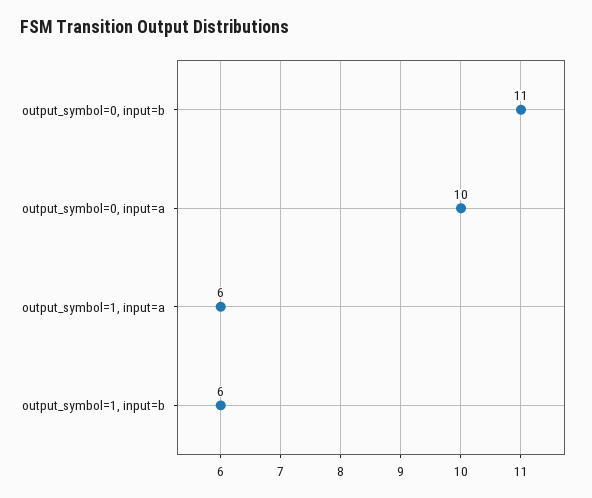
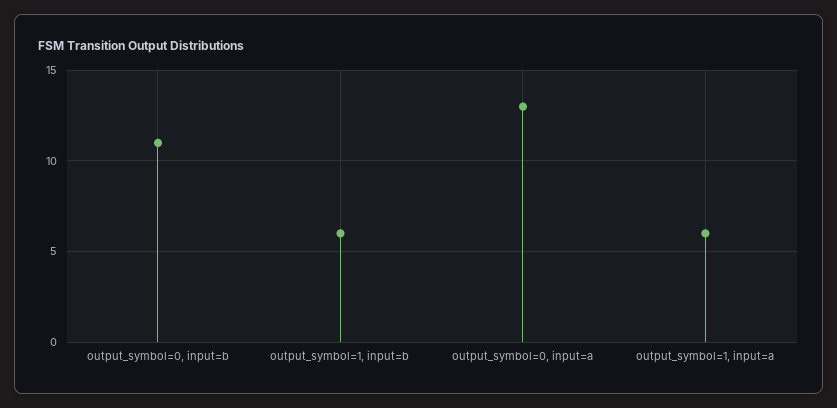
  {
    "output_symbol=0, input=b": 11,
-   "output_symbol=0, input=a": 10,
+   "output_symbol=0, input=a": 13,
    "output_symbol=1, input=a": 6,
    "output_symbol=1, input=b": 6
  }

